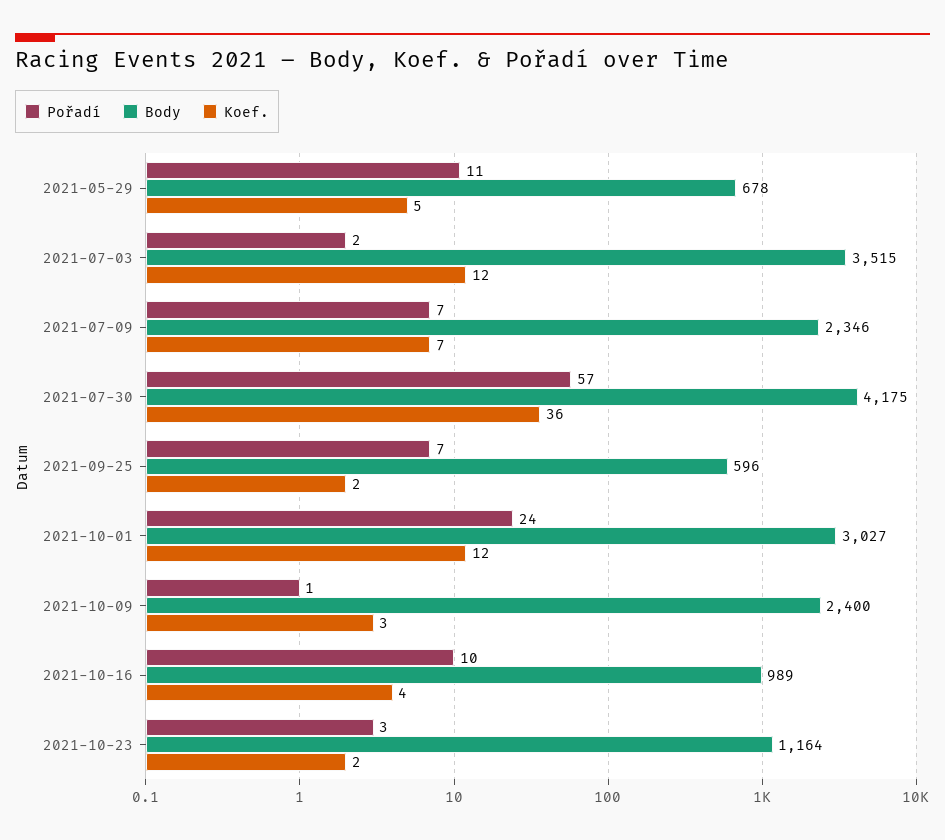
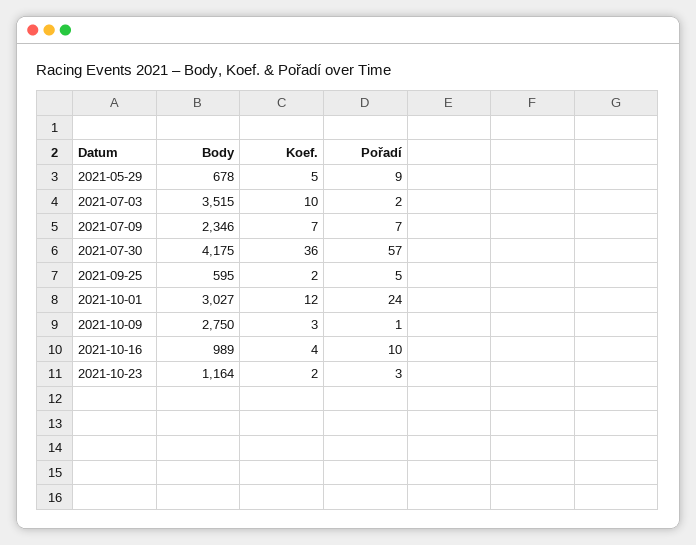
  {
    "Pořadí": {
-     "2021-05-29": 11,
+     "2021-05-29": 9,
      "2021-07-03": 2,
      "2021-07-09": 7,
      "2021-07-30": 57,
-     "2021-09-25": 7,
+     "2021-09-25": 5,
      "2021-10-01": 24,
      "2021-10-09": 1,
      "2021-10-16": 10,
      "2021-10-23": 3
    },
    "Body": {
      "2021-05-29": 678,
      "2021-07-03": 3515,
      "2021-07-09": 2346,
      "2021-07-30": 4175,
-     "2021-09-25": 596,
+     "2021-09-25": 595,
      "2021-10-01": 3027,
-     "2021-10-09": 2400,
+     "2021-10-09": 2750,
      "2021-10-16": 989,
      "2021-10-23": 1164
    },
    "Koef.": {
      "2021-05-29": 5,
-     "2021-07-03": 12,
+     "2021-07-03": 10,
      "2021-07-09": 7,
      "2021-07-30": 36,
      "2021-09-25": 2,
      "2021-10-01": 12,
      "2021-10-09": 3,
      "2021-10-16": 4,
      "2021-10-23": 2
    }
  }

